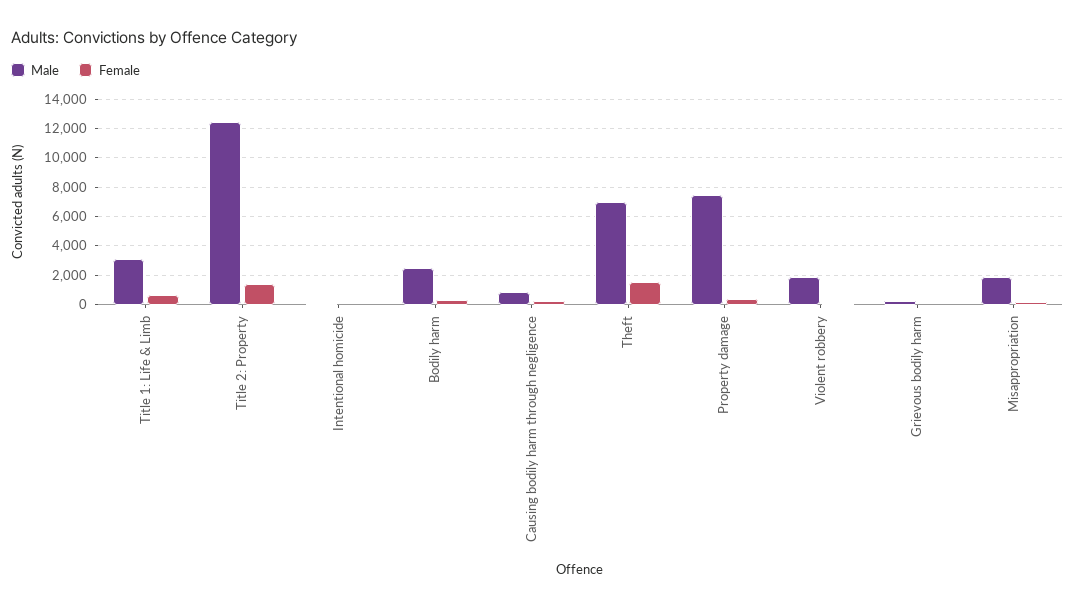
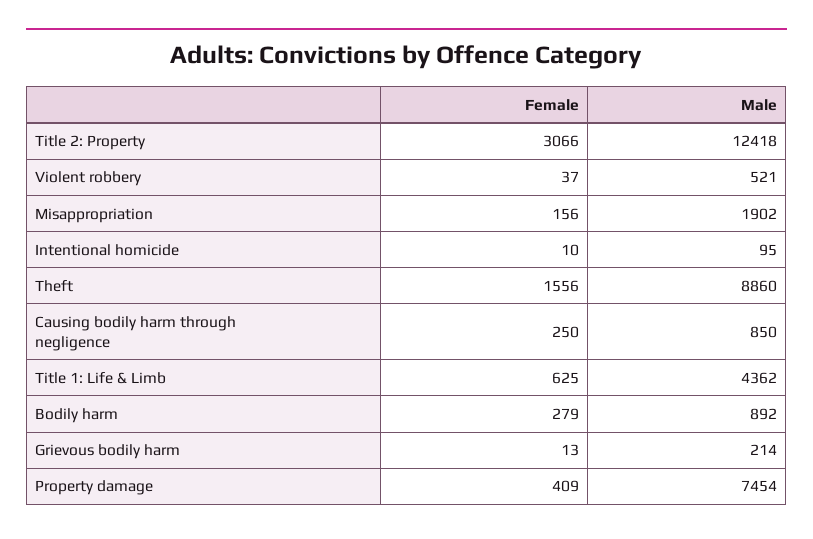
  {
    "Male": {
-     "Title 1: Life & Limb": 3000,
+     "Title 1: Life & Limb": 4362,
      "Title 2: Property": 12418,
      "Intentional homicide": 95,
-     "Bodily harm": 2500,
+     "Bodily harm": 892,
      "Causing bodily harm through negligence": 850,
-     "Theft": 7000,
+     "Theft": 8860,
      "Property damage": 7454,
-     "Violent robbery": 2000,
+     "Violent robbery": 521,
      "Grievous bodily harm": 214,
      "Misappropriation": 1902
    },
    "Female": {
      "Title 1: Life & Limb": 625,
-     "Title 2: Property": 1500,
+     "Title 2: Property": 3066,
      "Intentional homicide": 10,
      "Bodily harm": 279,
      "Causing bodily harm through negligence": 250,
      "Theft": 1556,
      "Property damage": 409,
      "Violent robbery": 37,
      "Grievous bodily harm": 13,
      "Misappropriation": 156
    }
  }

